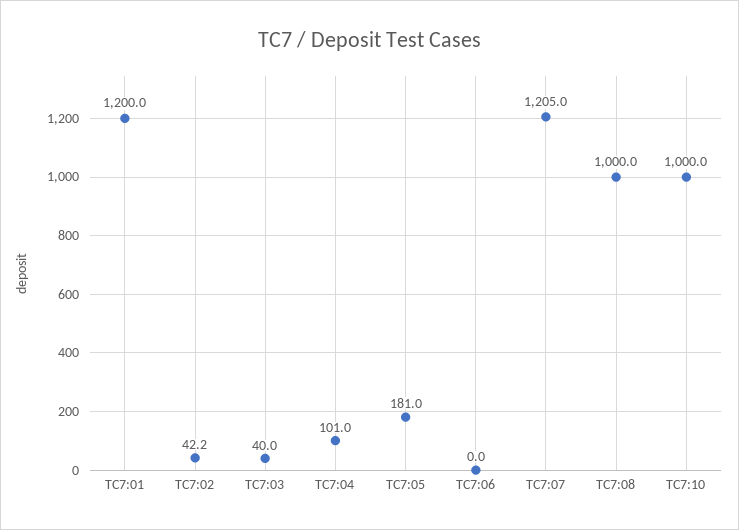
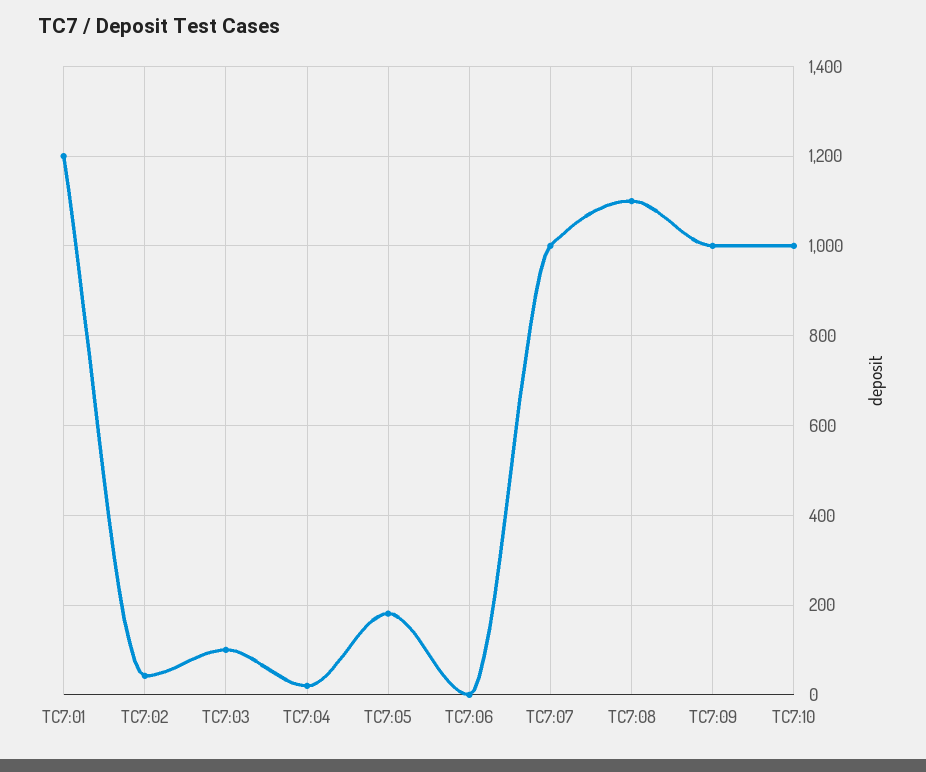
  {
    "TC7:01": 1200,
    "TC7:02": 42.2,
-   "TC7:03": 40,
+   "TC7:03": 100,
-   "TC7:04": 101,
+   "TC7:04": 20,
    "TC7:05": 181,
    "TC7:06": 0,
-   "TC7:07": 1205,
+   "TC7:07": 1000,
-   "TC7:08": 1000,
+   "TC7:08": 1100,
-   "TC7:10": 1000
+   "TC7:10": 1000,
+   "TC7:09": 1000
  }

